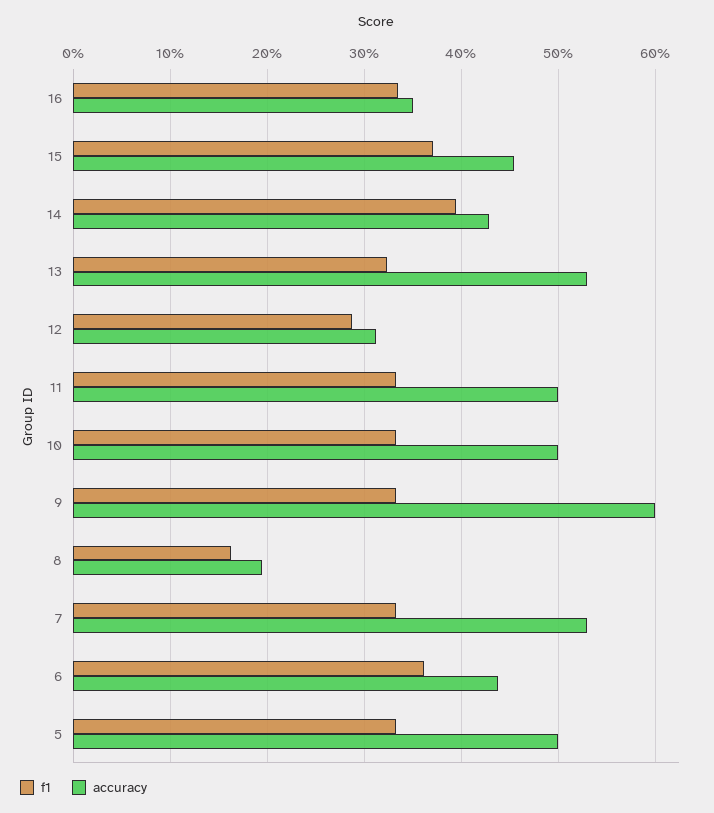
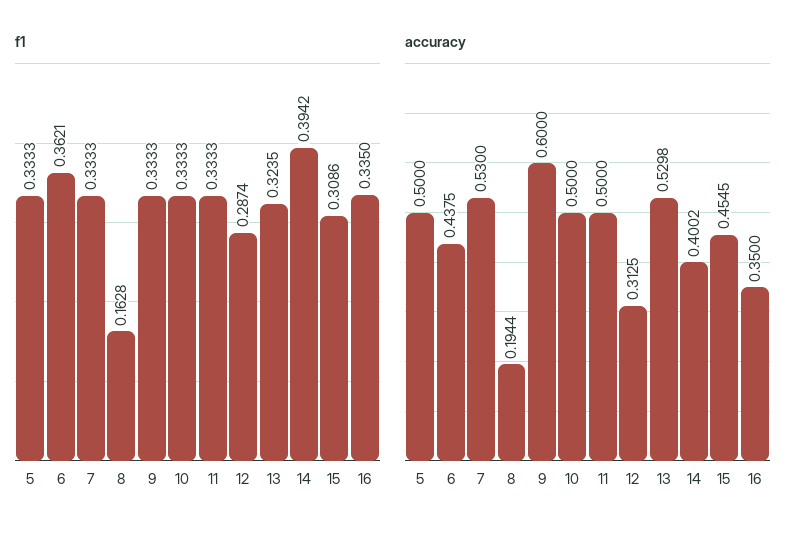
  {
    "f1": {
      "16": 0.335,
-     "15": 0.37,
+     "15": 0.3086,
      "14": 0.3942,
      "13": 0.3235,
      "12": 0.2874,
      "11": 0.3333,
      "10": 0.3333,
      "9": 0.3333,
      "8": 0.1628,
      "7": 0.3333,
      "6": 0.3621,
      "5": 0.3333
    },
    "accuracy": {
      "16": 0.35,
      "15": 0.4545,
-     "14": 0.43,
+     "14": 0.4002,
      "13": 0.5298,
      "12": 0.3125,
      "11": 0.5,
      "10": 0.5,
      "9": 0.6,
      "8": 0.1944,
      "7": 0.53,
      "6": 0.4375,
      "5": 0.5
    }
  }

